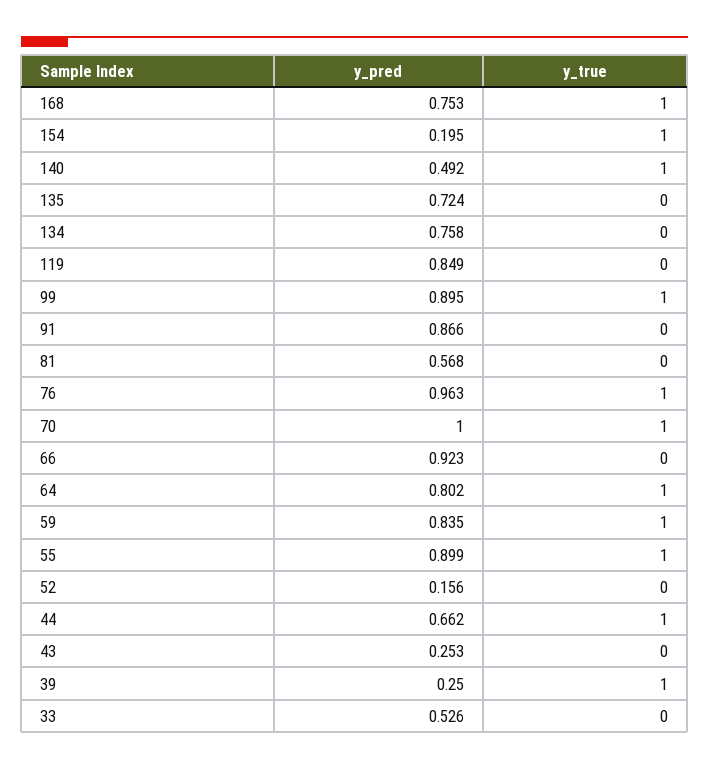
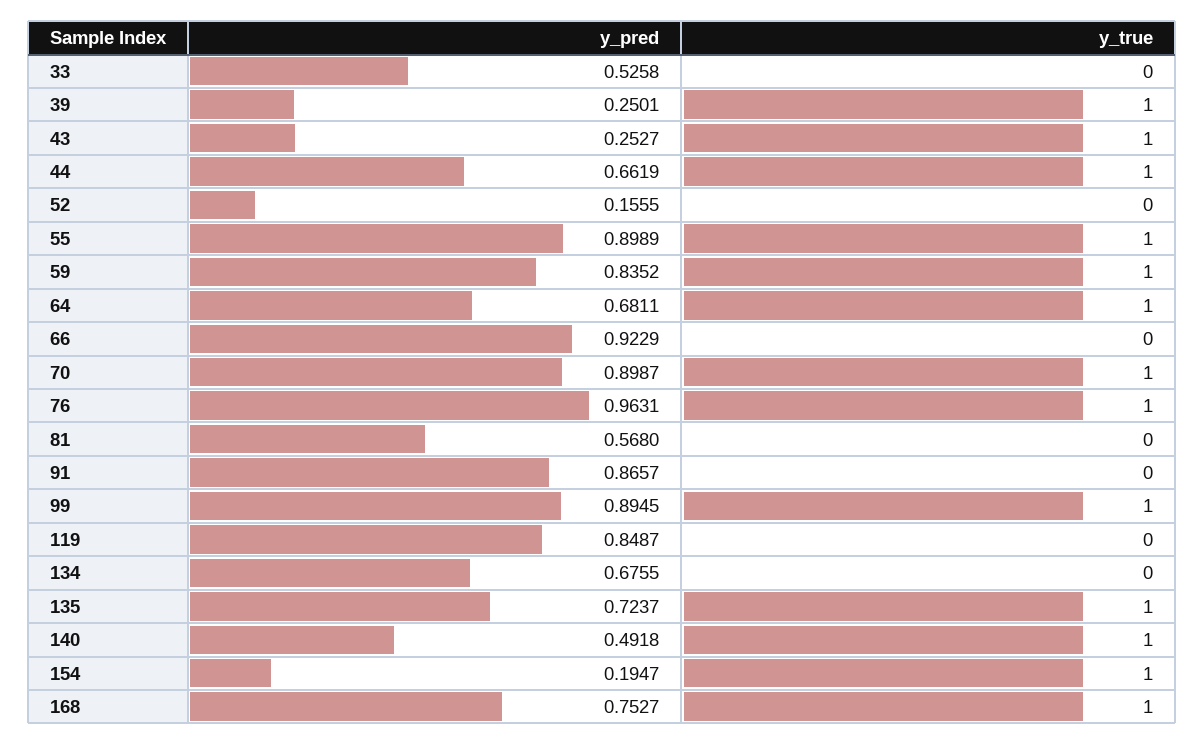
  {
    "y_pred": {
      "168": 0.7527,
      "154": 0.1947,
      "140": 0.4918,
      "135": 0.7237,
-     "134": 0.758,
+     "134": 0.6755,
      "119": 0.8487,
      "99": 0.8945,
      "91": 0.8657,
      "81": 0.568,
      "76": 0.9631,
-     "70": 1,
+     "70": 0.8987,
      "66": 0.9229,
-     "64": 0.802,
+     "64": 0.6811,
      "59": 0.8352,
      "55": 0.8989,
      "52": 0.1555,
      "44": 0.6619,
      "43": 0.2527,
      "39": 0.2501,
      "33": 0.5258
    },
    "y_true": {
      "168": 1,
      "154": 1,
      "140": 1,
-     "135": 0,
+     "135": 1,
      "134": 0,
      "119": 0,
      "99": 1,
      "91": 0,
      "81": 0,
      "76": 1,
      "70": 1,
      "66": 0,
      "64": 1,
      "59": 1,
      "55": 1,
      "52": 0,
      "44": 1,
-     "43": 0,
+     "43": 1,
      "39": 1,
      "33": 0
    }
  }

